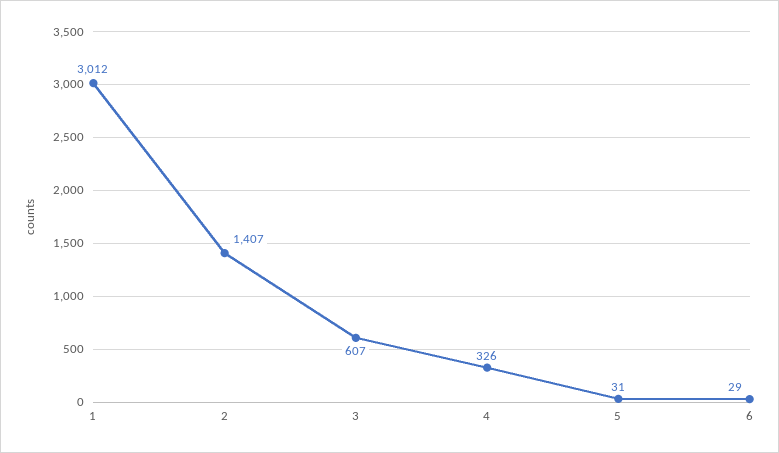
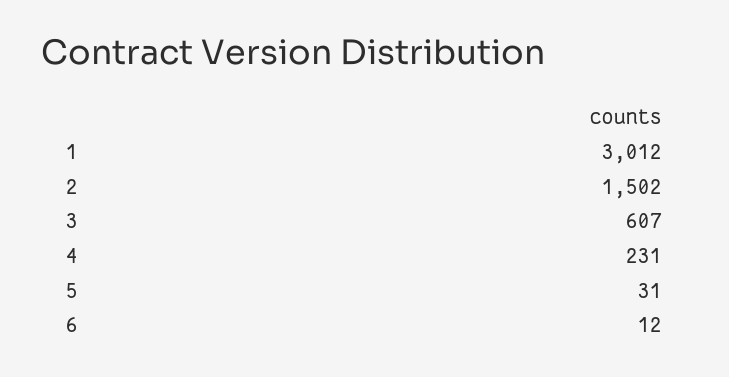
  {
    "1": 3012,
-   "2": 1407,
+   "2": 1502,
    "3": 607,
-   "4": 326,
+   "4": 231,
    "5": 31,
-   "6": 29
+   "6": 12
  }

